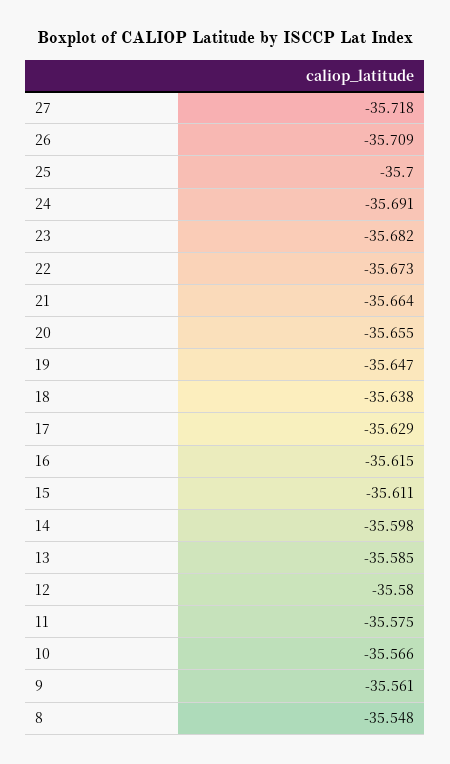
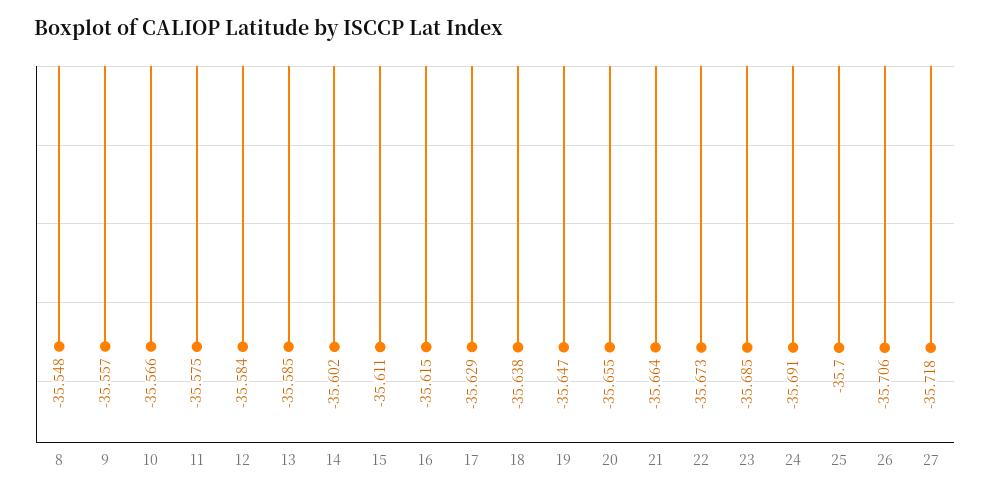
  {
    "27": -35.718,
-   "26": -35.709,
+   "26": -35.706,
    "25": -35.7,
    "24": -35.691,
-   "23": -35.682,
+   "23": -35.685,
    "22": -35.673,
    "21": -35.664,
    "20": -35.655,
    "19": -35.647,
    "18": -35.638,
    "17": -35.629,
    "16": -35.615,
    "15": -35.611,
-   "14": -35.598,
+   "14": -35.602,
    "13": -35.585,
-   "12": -35.58,
+   "12": -35.584,
    "11": -35.575,
    "10": -35.566,
-   "9": -35.561,
+   "9": -35.557,
    "8": -35.548
  }

